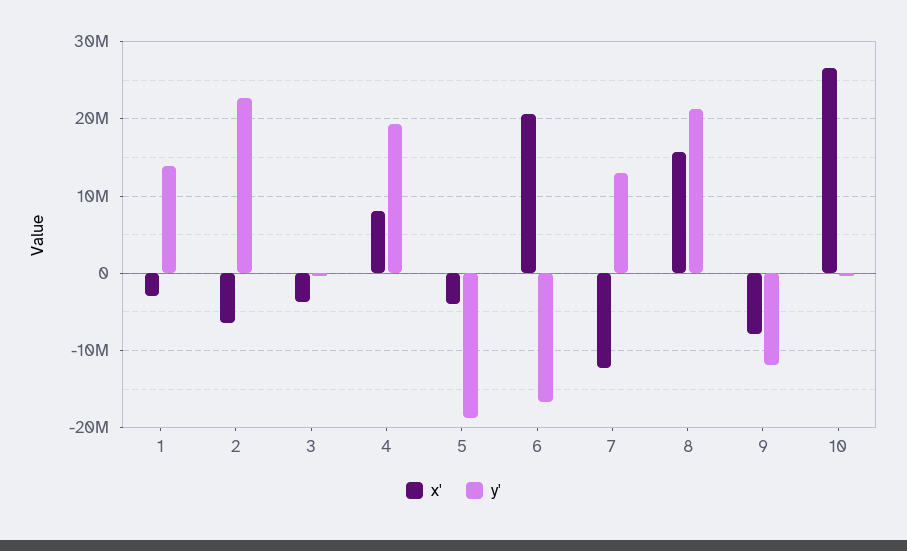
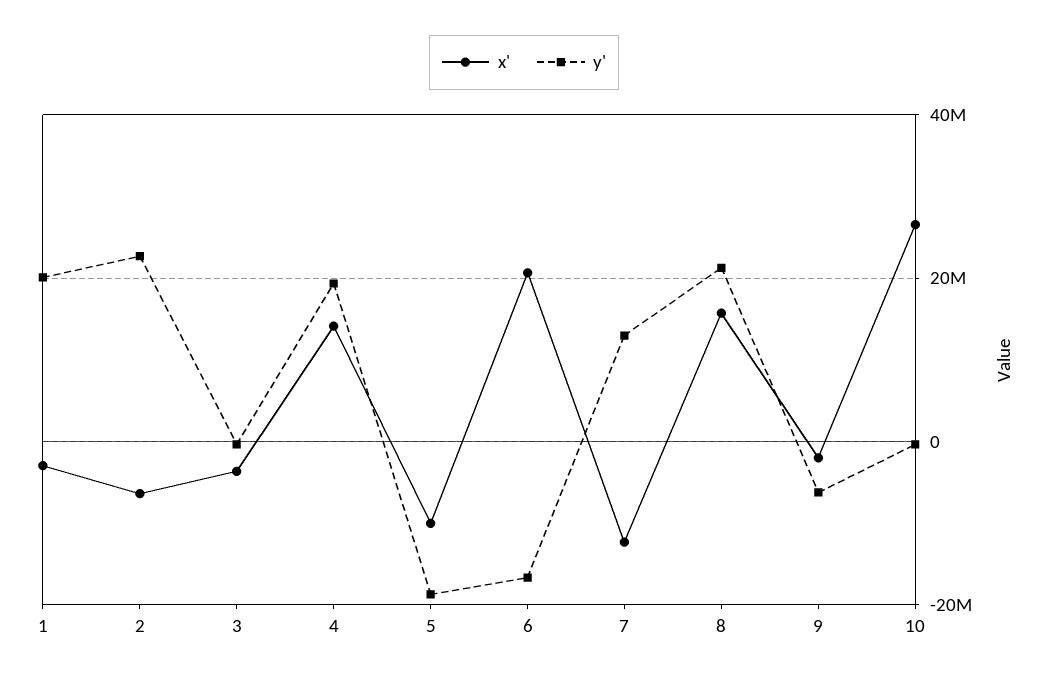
  {
    "x'": {
      "1": -3000000,
      "2": -6000000,
      "3": -4000000,
-     "4": 8000000,
+     "4": 14000000,
-     "5": -4000000,
+     "5": -10000000,
      "6": 21000000,
      "7": -12000000,
      "8": 16000000,
-     "9": -8000000,
+     "9": -2000000,
      "10": 27000000
    },
    "y'": {
-     "1": 14000000,
+     "1": 20000000,
      "2": 23000000,
      "3": 0,
      "4": 19000000,
      "5": -19000000,
      "6": -17000000,
      "7": 13000000,
      "8": 21000000,
-     "9": -12000000,
+     "9": -6000000,
      "10": 0
    }
  }

